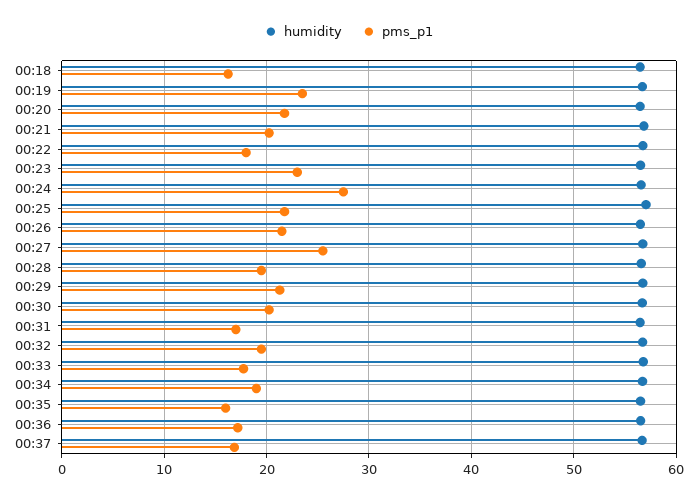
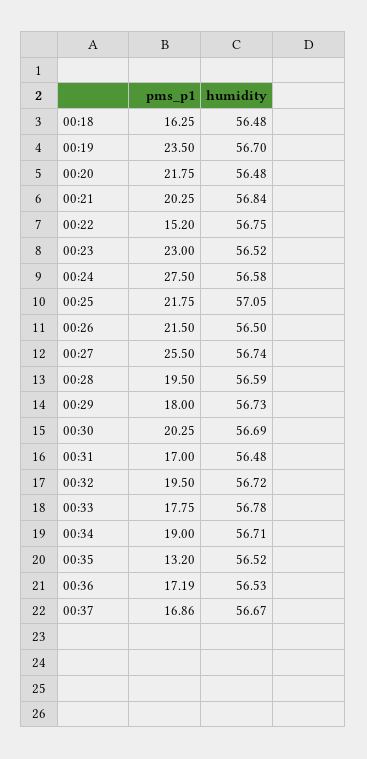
  {
    "humidity": {
      "00:18": 56.48,
      "00:19": 56.7,
      "00:20": 56.48,
      "00:21": 56.84,
      "00:22": 56.75,
      "00:23": 56.52,
      "00:24": 56.58,
      "00:25": 57.05,
      "00:26": 56.5,
      "00:27": 56.74,
      "00:28": 56.59,
      "00:29": 56.73,
      "00:30": 56.69,
      "00:31": 56.48,
      "00:32": 56.72,
      "00:33": 56.78,
      "00:34": 56.71,
      "00:35": 56.52,
      "00:36": 56.53,
      "00:37": 56.67
    },
    "pms_p1": {
      "00:18": 16.25,
      "00:19": 23.5,
      "00:20": 21.75,
      "00:21": 20.25,
-     "00:22": 18,
+     "00:22": 15.2,
      "00:23": 23,
      "00:24": 27.5,
      "00:25": 21.75,
      "00:26": 21.5,
      "00:27": 25.5,
      "00:28": 19.5,
-     "00:29": 21,
+     "00:29": 18,
      "00:30": 20.25,
      "00:31": 17,
      "00:32": 19.5,
      "00:33": 17.75,
      "00:34": 19,
-     "00:35": 16,
+     "00:35": 13.2,
      "00:36": 17.19,
      "00:37": 16.86
    }
  }

